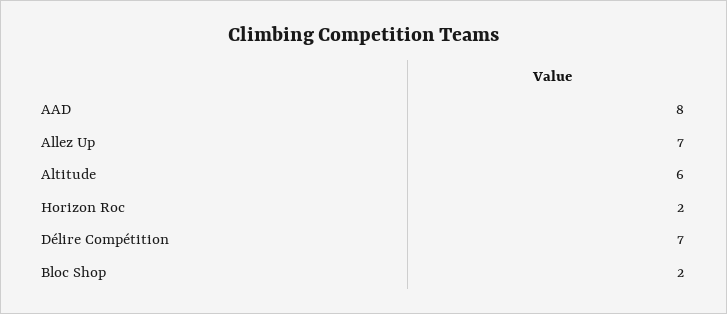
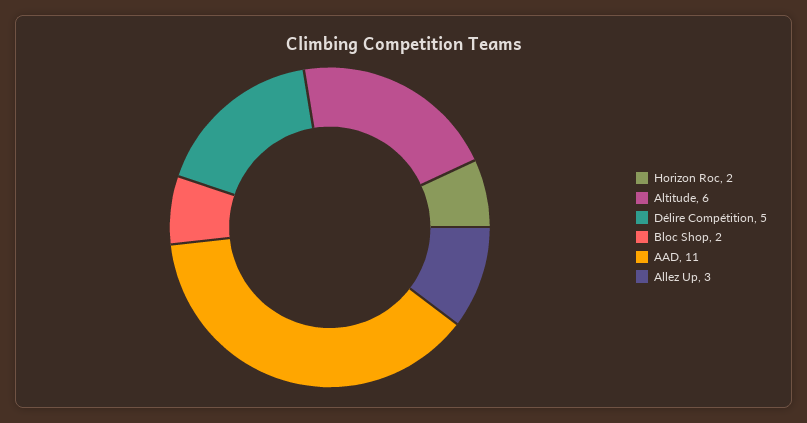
  {
-   "AAD": 8,
+   "AAD": 11,
-   "Allez Up": 7,
+   "Allez Up": 3,
    "Altitude": 6,
    "Horizon Roc": 2,
-   "Délire Compétition": 7,
+   "Délire Compétition": 5,
    "Bloc Shop": 2
  }

